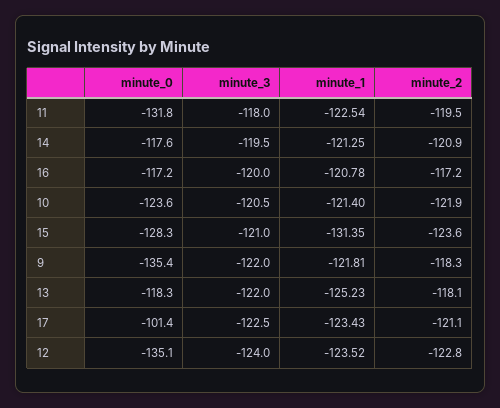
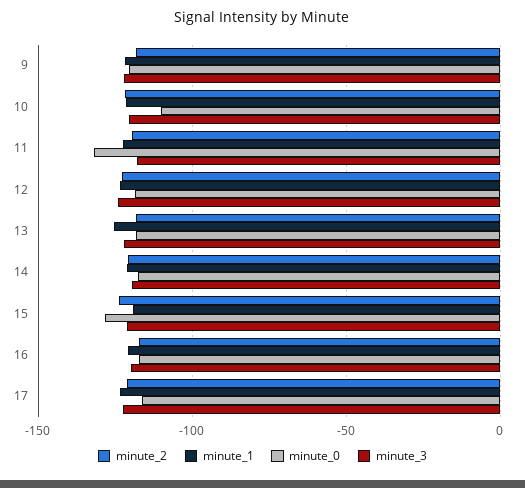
  {
    "minute_0": {
      "11": -131.8,
      "14": -117.6,
      "16": -117.2,
-     "10": -123.6,
+     "10": -110,
      "15": -128.3,
-     "9": -135.4,
+     "9": -120,
      "13": -118.3,
-     "17": -101.4,
+     "17": -115,
-     "12": -135.1
+     "12": -120
    },
    "minute_3": {
      "11": -118,
      "14": -119.5,
      "16": -120,
      "10": -120.5,
      "15": -121,
      "9": -122,
      "13": -122,
      "17": -122.5,
      "12": -124
    },
    "minute_1": {
      "11": -122.54,
      "14": -121.25,
      "16": -120.78,
      "10": -121.4,
-     "15": -131.35,
+     "15": -120,
      "9": -121.81,
      "13": -125.23,
      "17": -123.43,
      "12": -123.52
    },
    "minute_2": {
      "11": -119.5,
      "14": -120.9,
      "16": -117.2,
      "10": -121.9,
      "15": -123.6,
      "9": -118.3,
      "13": -118.1,
      "17": -121.1,
      "12": -122.8
    }
  }

